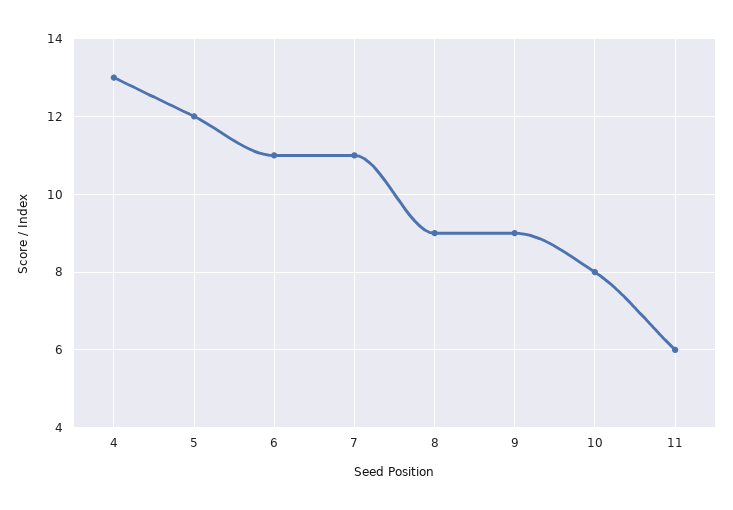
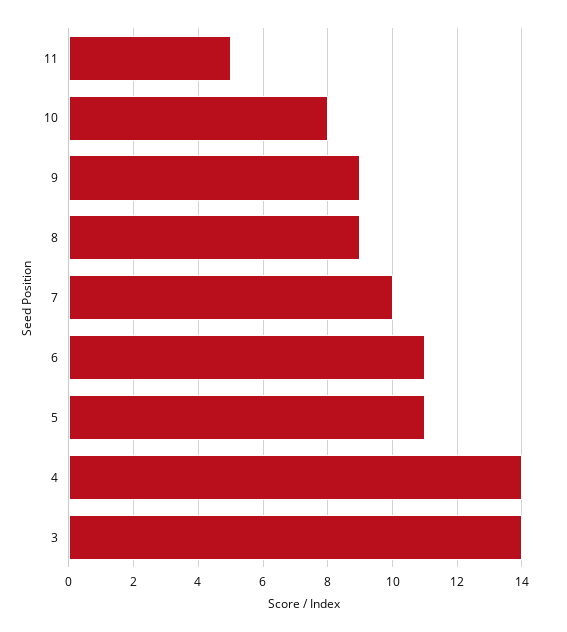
  {
-   "4": 13,
+   "4": 14,
-   "5": 12,
+   "5": 11,
    "6": 11,
-   "7": 11,
+   "7": 10,
    "8": 9,
    "9": 9,
    "10": 8,
-   "11": 6
+   "11": 5,
+   "3": 14
  }

